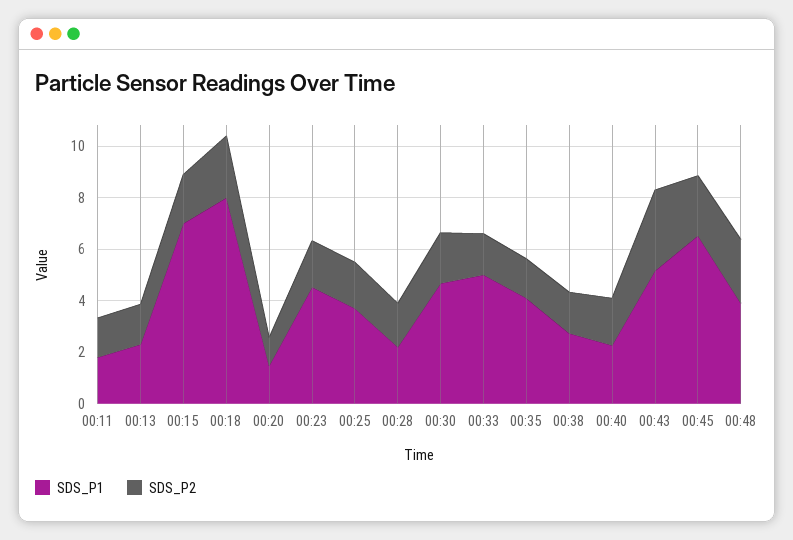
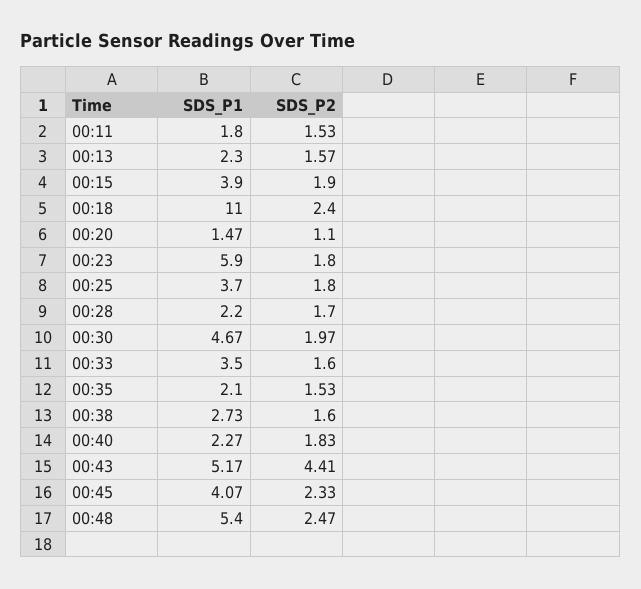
  {
    "SDS_P1": {
      "00:11": 1.8,
      "00:13": 2.3,
-     "00:15": 7,
+     "00:15": 3.9,
-     "00:18": 8,
+     "00:18": 11,
      "00:20": 1.47,
-     "00:23": 4.5,
+     "00:23": 5.9,
      "00:25": 3.7,
      "00:28": 2.2,
      "00:30": 4.67,
-     "00:33": 5,
+     "00:33": 3.5,
-     "00:35": 4,
+     "00:35": 2.1,
      "00:38": 2.73,
      "00:40": 2.27,
      "00:43": 5.17,
-     "00:45": 6.5,
+     "00:45": 4.07,
-     "00:48": 4
+     "00:48": 5.4
    },
    "SDS_P2": {
      "00:11": 1.53,
      "00:13": 1.57,
      "00:15": 1.9,
      "00:18": 2.4,
      "00:20": 1.1,
      "00:23": 1.8,
      "00:25": 1.8,
      "00:28": 1.7,
      "00:30": 1.97,
      "00:33": 1.6,
      "00:35": 1.53,
      "00:38": 1.6,
      "00:40": 1.83,
-     "00:43": 3,
+     "00:43": 4.41,
      "00:45": 2.33,
      "00:48": 2.47
    }
  }

